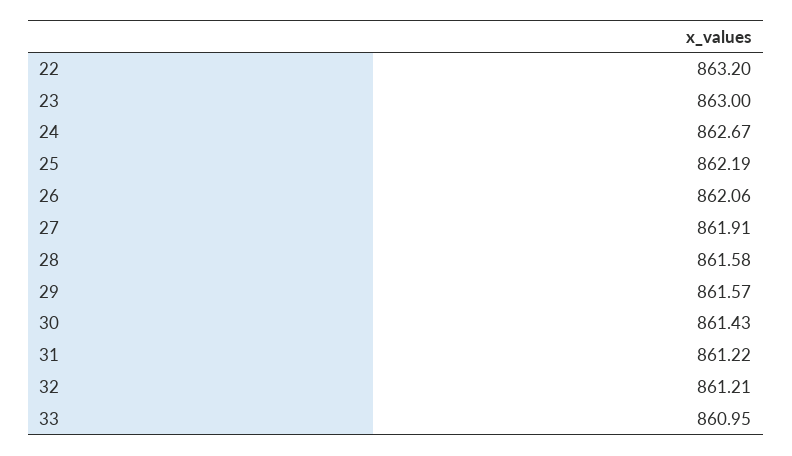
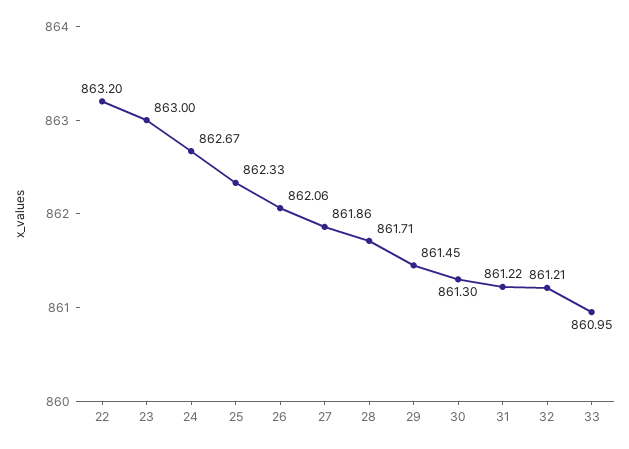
  {
    "22": 863.2,
    "23": 863,
    "24": 862.67,
-   "25": 862.19,
+   "25": 862.33,
    "26": 862.06,
-   "27": 861.91,
+   "27": 861.86,
-   "28": 861.58,
+   "28": 861.71,
-   "29": 861.57,
+   "29": 861.45,
-   "30": 861.43,
+   "30": 861.3,
    "31": 861.22,
    "32": 861.21,
    "33": 860.95
  }

